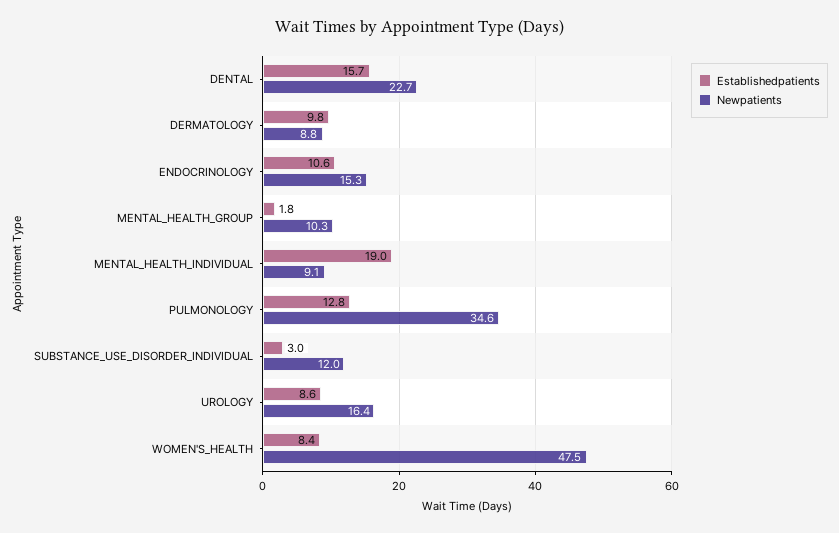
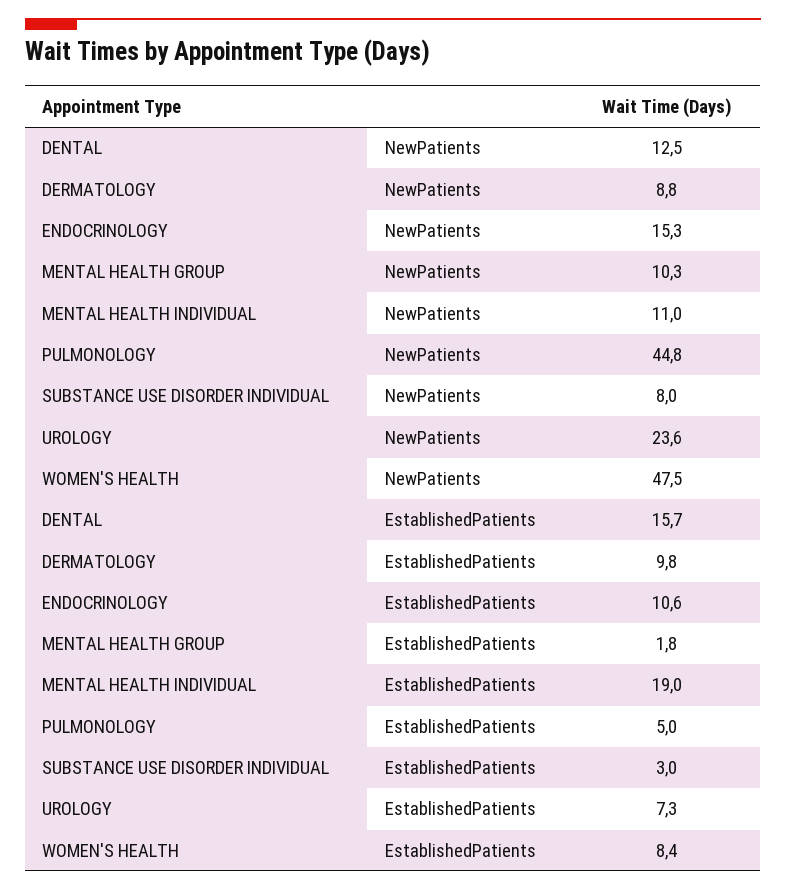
  {
    "Establishedpatients": {
      "DENTAL": 15.7,
      "DERMATOLOGY": 9.8,
      "ENDOCRINOLOGY": 10.6,
      "MENTAL_HEALTH_GROUP": 1.8,
      "MENTAL_HEALTH_INDIVIDUAL": 19,
-     "PULMONOLOGY": 12.8,
+     "PULMONOLOGY": 5,
      "SUBSTANCE_USE_DISORDER_INDIVIDUAL": 3,
-     "UROLOGY": 8.6,
+     "UROLOGY": 7.3,
      "WOMEN'S_HEALTH": 8.4
    },
    "Newpatients": {
-     "DENTAL": 22.7,
+     "DENTAL": 12.5,
      "DERMATOLOGY": 8.8,
      "ENDOCRINOLOGY": 15.3,
      "MENTAL_HEALTH_GROUP": 10.3,
-     "MENTAL_HEALTH_INDIVIDUAL": 9.1,
+     "MENTAL_HEALTH_INDIVIDUAL": 11,
-     "PULMONOLOGY": 34.6,
+     "PULMONOLOGY": 44.8,
-     "SUBSTANCE_USE_DISORDER_INDIVIDUAL": 12,
+     "SUBSTANCE_USE_DISORDER_INDIVIDUAL": 8,
-     "UROLOGY": 16.4,
+     "UROLOGY": 23.6,
      "WOMEN'S_HEALTH": 47.5
    }
  }

